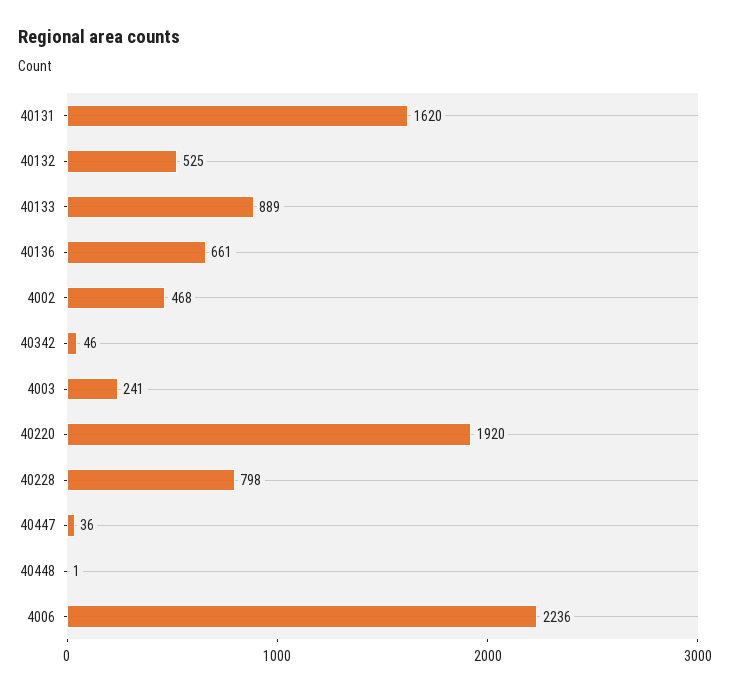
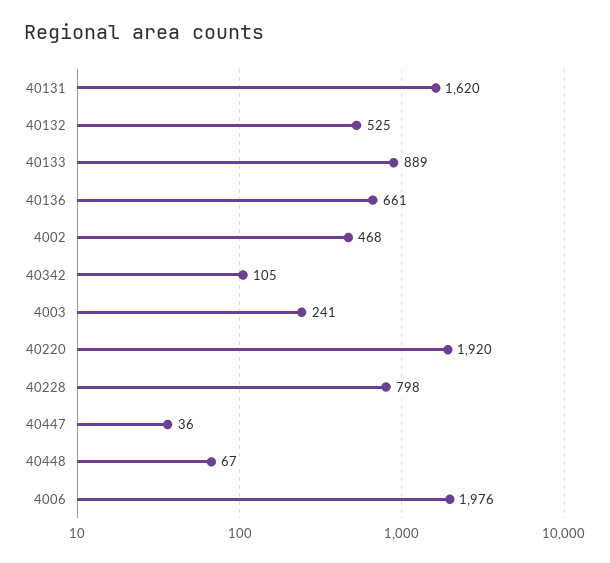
  {
    "40131": 1620,
    "40132": 525,
    "40133": 889,
    "40136": 661,
    "4002": 468,
-   "40342": 46,
+   "40342": 105,
    "4003": 241,
    "40220": 1920,
    "40228": 798,
    "40447": 36,
-   "40448": 1,
+   "40448": 67,
-   "4006": 2236
+   "4006": 1976
  }

